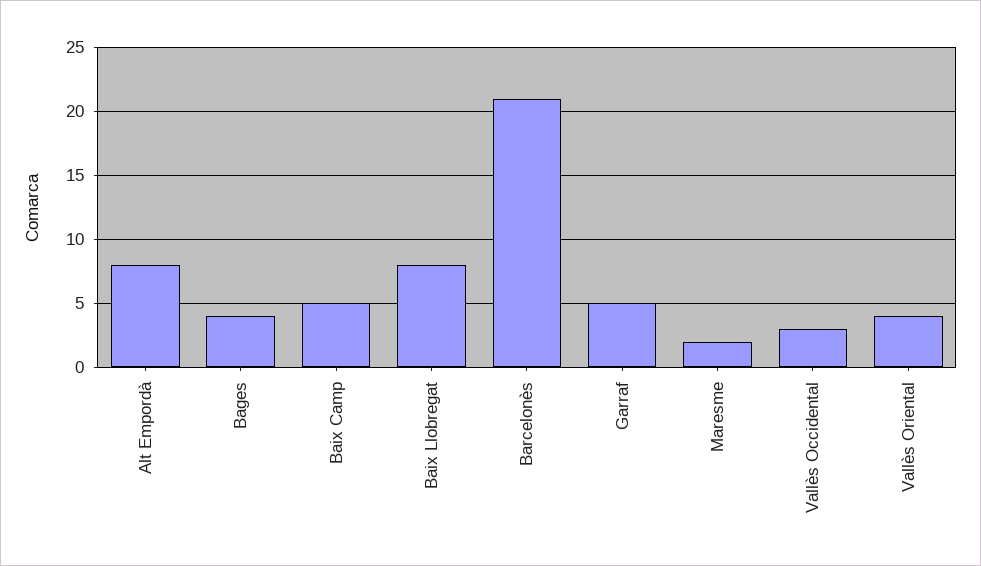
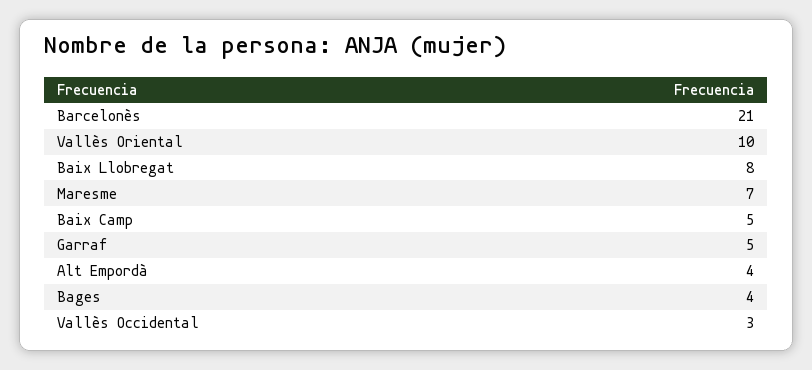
  {
-   "Alt Empordà": 8,
+   "Alt Empordà": 4,
    "Bages": 4,
    "Baix Camp": 5,
    "Baix Llobregat": 8,
    "Barcelonès": 21,
    "Garraf": 5,
-   "Maresme": 2,
+   "Maresme": 7,
    "Vallès Occidental": 3,
-   "Vallès Oriental": 4
+   "Vallès Oriental": 10
  }

